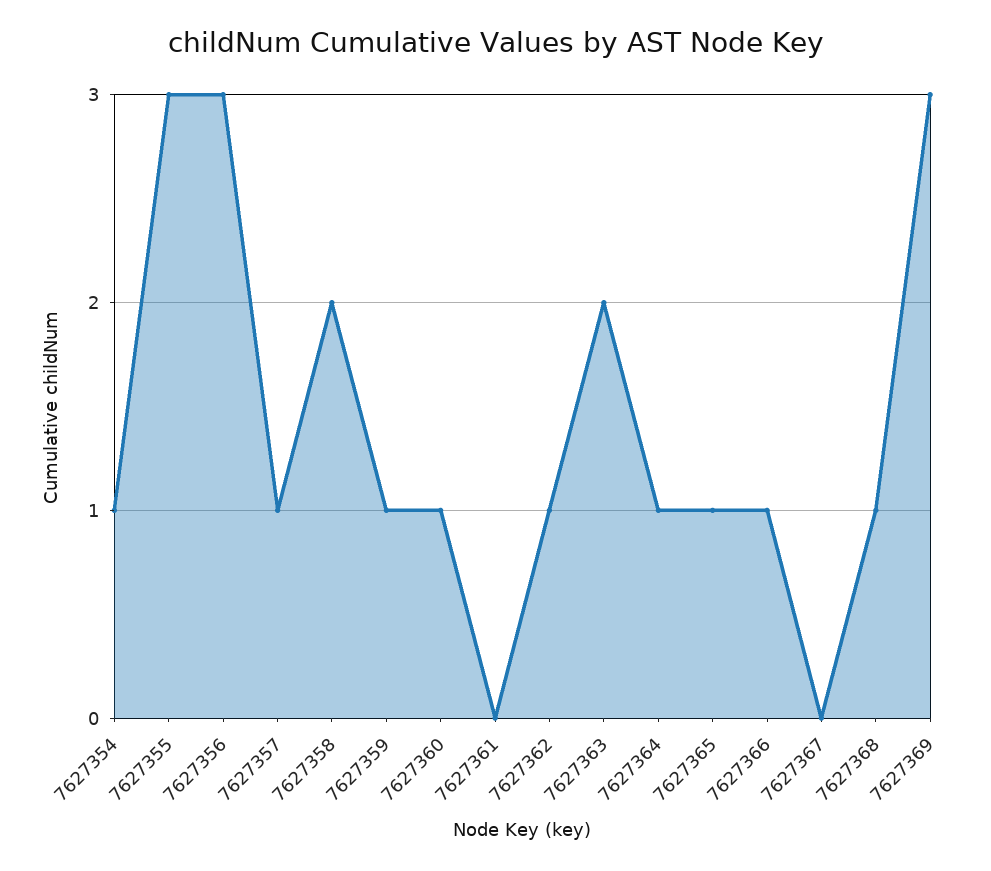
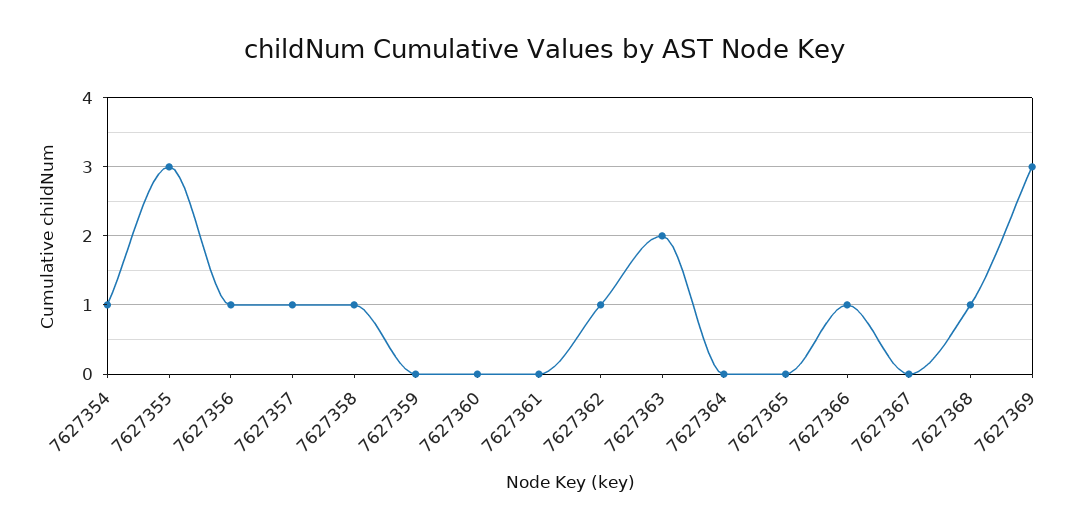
  {
    "7627354": 1,
    "7627355": 3,
-   "7627356": 3,
+   "7627356": 1,
    "7627357": 1,
-   "7627358": 2,
+   "7627358": 1,
-   "7627359": 1,
+   "7627359": 0,
-   "7627360": 1,
+   "7627360": 0,
    "7627361": 0,
    "7627362": 1,
    "7627363": 2,
-   "7627364": 1,
+   "7627364": 0,
-   "7627365": 1,
+   "7627365": 0,
    "7627366": 1,
    "7627367": 0,
    "7627368": 1,
    "7627369": 3
  }

